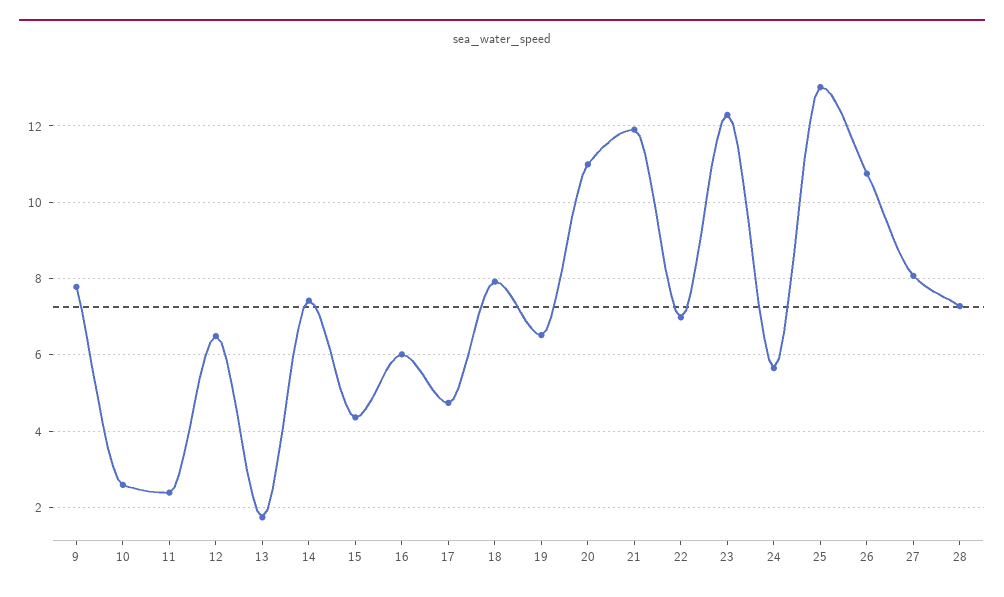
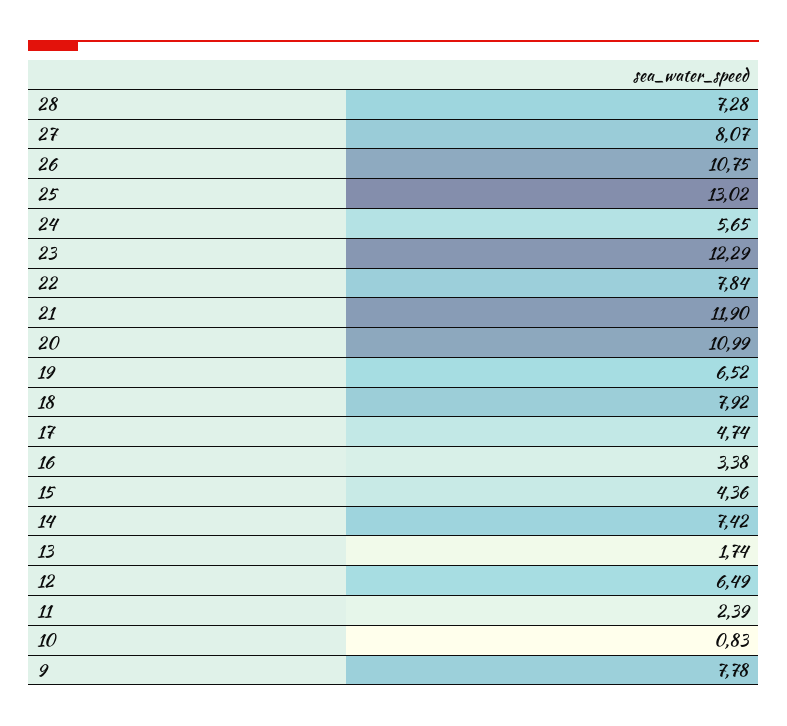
  {
    "9": 7.78,
-   "10": 2.6,
+   "10": 0.83,
    "11": 2.39,
    "12": 6.49,
    "13": 1.74,
    "14": 7.42,
    "15": 4.36,
-   "16": 6,
+   "16": 3.38,
    "17": 4.74,
    "18": 7.92,
    "19": 6.52,
    "20": 10.99,
    "21": 11.9,
-   "22": 7,
+   "22": 7.84,
    "23": 12.29,
    "24": 5.65,
    "25": 13.02,
    "26": 10.75,
    "27": 8.07,
    "28": 7.28
  }

